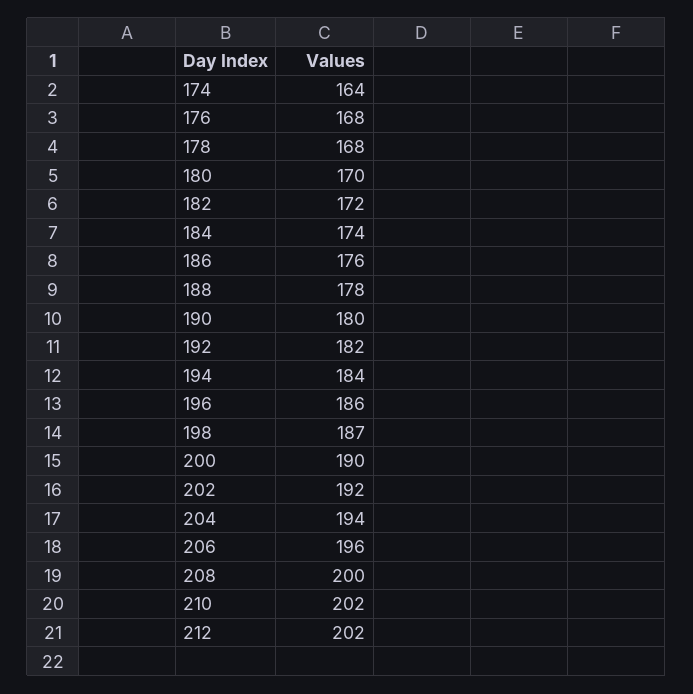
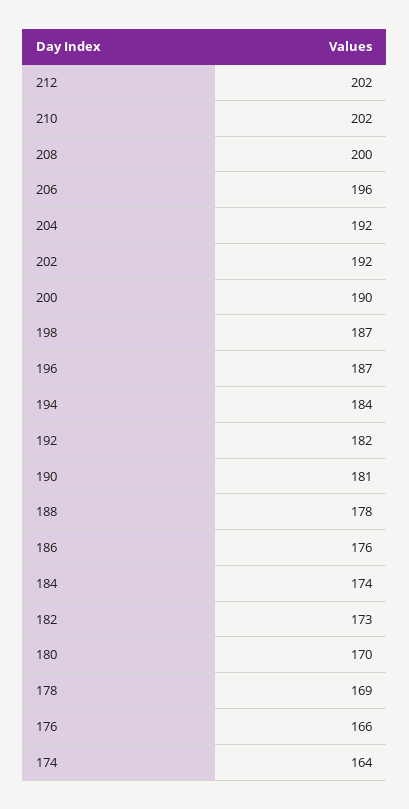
  {
    "174": 164,
-   "176": 168,
+   "176": 166,
-   "178": 168,
+   "178": 169,
    "180": 170,
-   "182": 172,
+   "182": 173,
    "184": 174,
    "186": 176,
    "188": 178,
-   "190": 180,
+   "190": 181,
    "192": 182,
    "194": 184,
-   "196": 186,
+   "196": 187,
    "198": 187,
    "200": 190,
    "202": 192,
-   "204": 194,
+   "204": 192,
    "206": 196,
    "208": 200,
    "210": 202,
    "212": 202
  }

